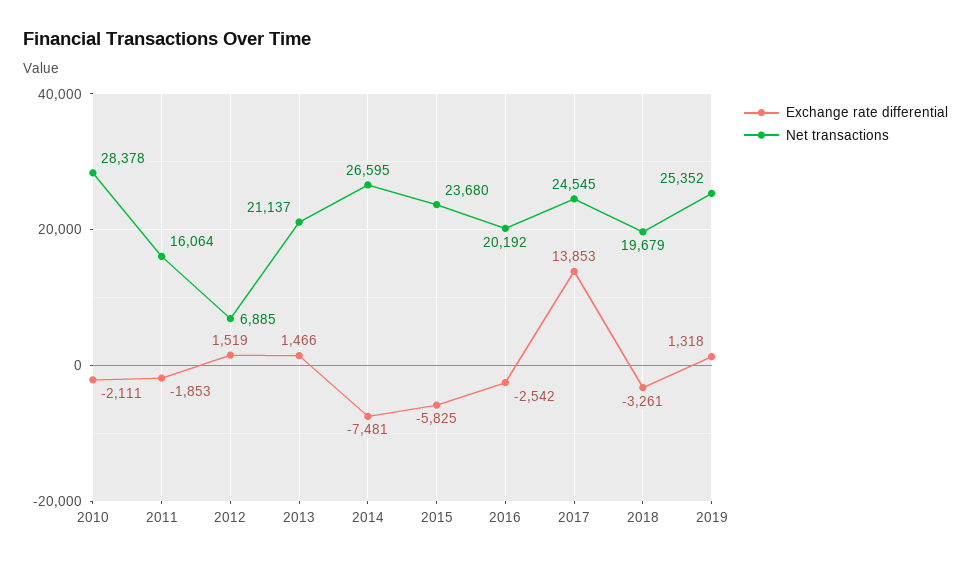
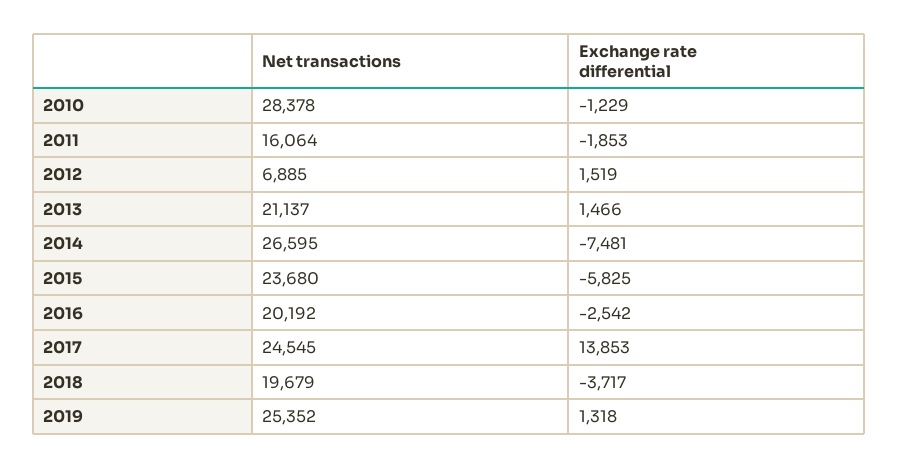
  {
    "Exchange rate differential": {
-     "2010": -2111,
+     "2010": -1229,
      "2011": -1853,
      "2012": 1519,
      "2013": 1466,
      "2014": -7481,
      "2015": -5825,
      "2016": -2542,
      "2017": 13853,
-     "2018": -3261,
+     "2018": -3717,
      "2019": 1318
    },
    "Net transactions": {
      "2010": 28378,
      "2011": 16064,
      "2012": 6885,
      "2013": 21137,
      "2014": 26595,
      "2015": 23680,
      "2016": 20192,
      "2017": 24545,
      "2018": 19679,
      "2019": 25352
    }
  }

